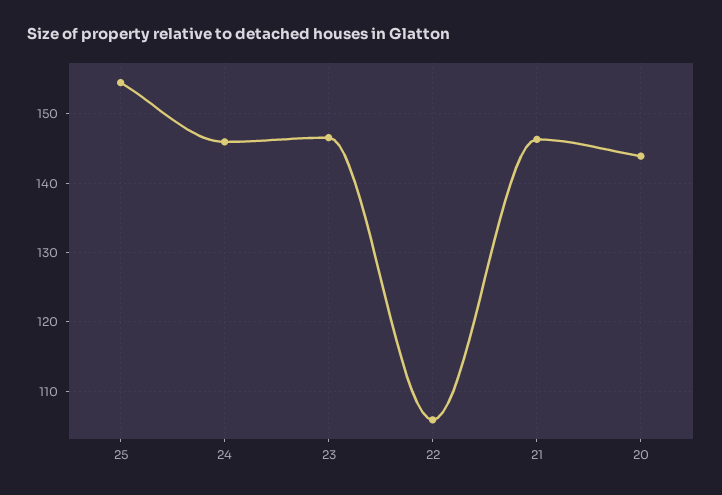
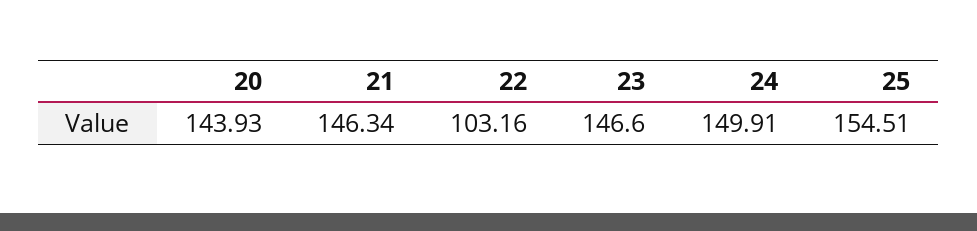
  {
    "25": 154.51,
-   "24": 146,
+   "24": 149.91,
    "23": 146.6,
-   "22": 106,
+   "22": 103.16,
    "21": 146.34,
    "20": 143.93
  }

